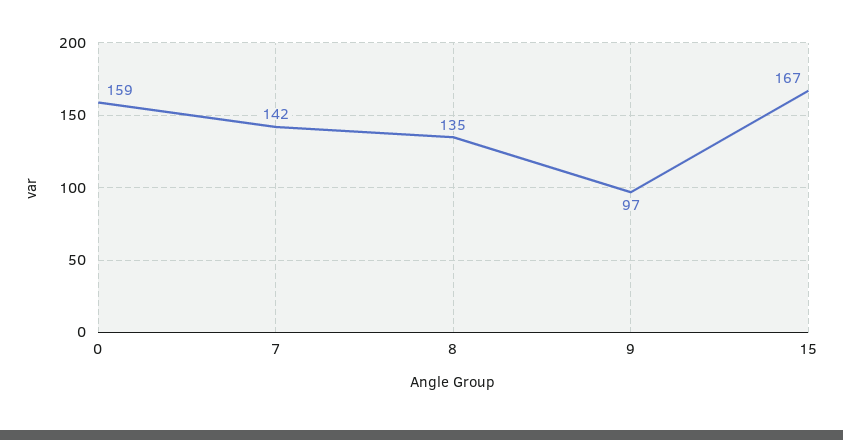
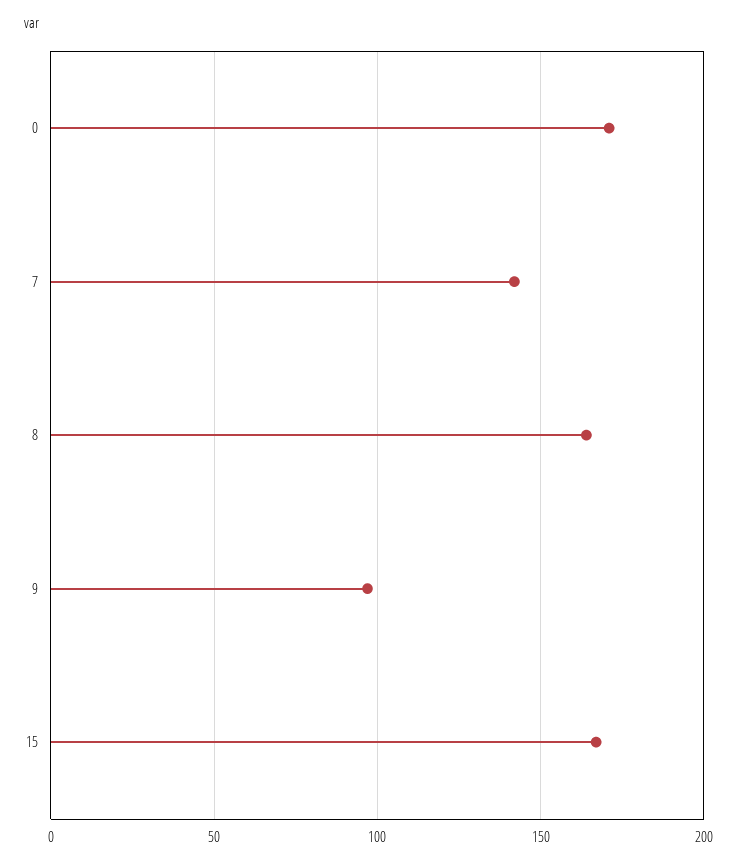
  {
-   "0": 159,
+   "0": 170,
    "7": 142,
-   "8": 135,
+   "8": 165,
    "9": 97,
    "15": 167
  }

